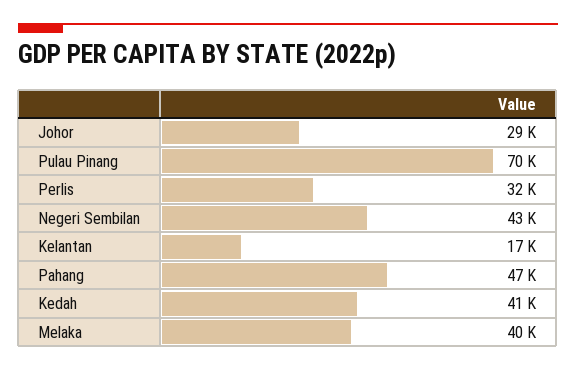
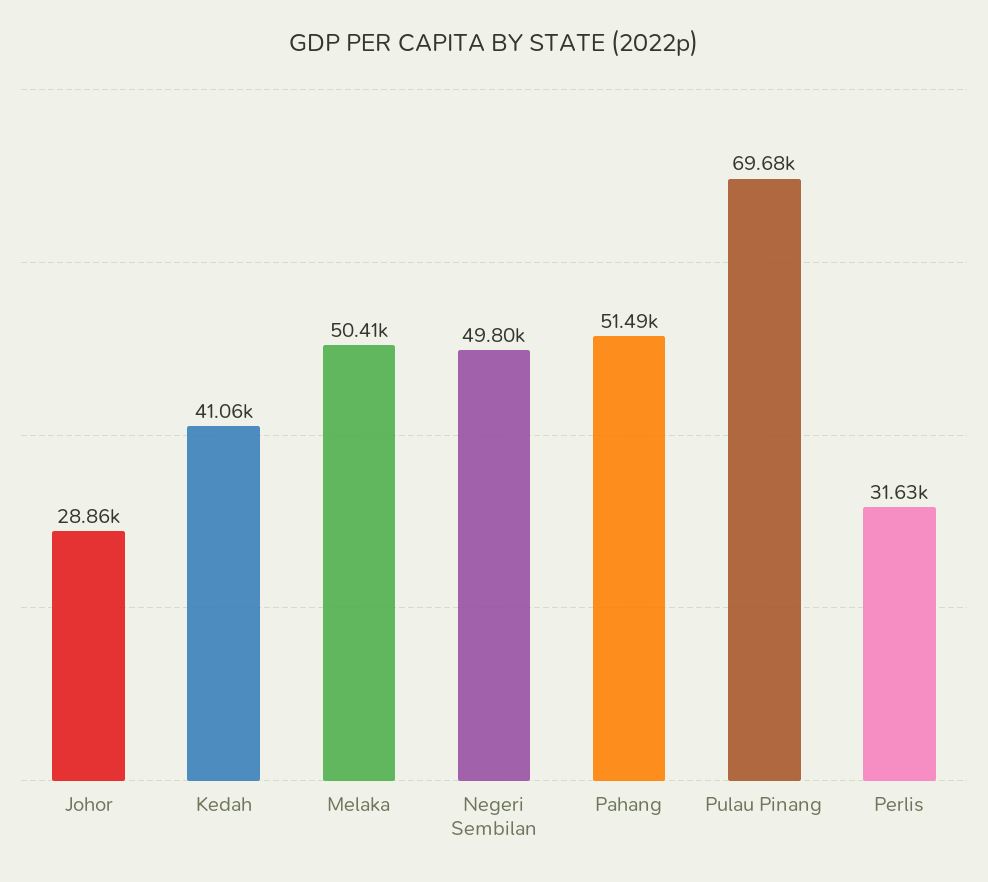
  {
    "Johor": 28860,
    "Pulau Pinang": 69680,
    "Perlis": 31630,
-   "Negeri Sembilan": 43000,
+   "Negeri Sembilan": 49800,
-   "Kelantan": 17000,
-   "Pahang": 47000,
+   "Pahang": 51490,
    "Kedah": 41060,
-   "Melaka": 40000
+   "Melaka": 50410
  }

